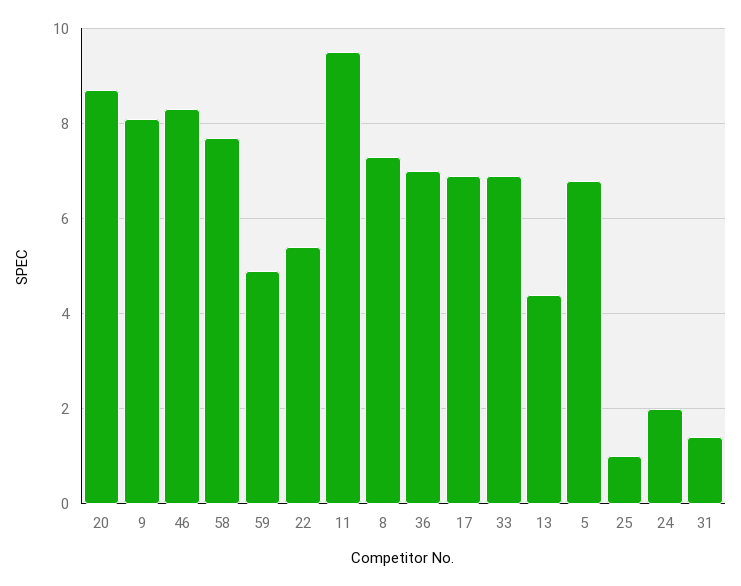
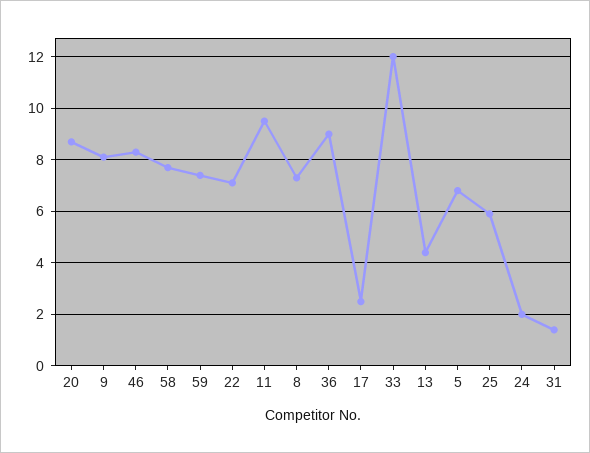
  {
    "20": 8.5,
    "9": 8,
    "46": 8.5,
    "58": 7.5,
-   "59": 5,
+   "59": 7.5,
-   "22": 5.5,
+   "22": 7,
    "11": 9.5,
    "8": 7.5,
-   "36": 7,
+   "36": 9,
-   "17": 7,
+   "17": 2.5,
-   "33": 7,
+   "33": 12,
    "13": 4.5,
    "5": 7,
-   "25": 1,
+   "25": 6,
    "24": 2,
    "31": 1.5
  }

